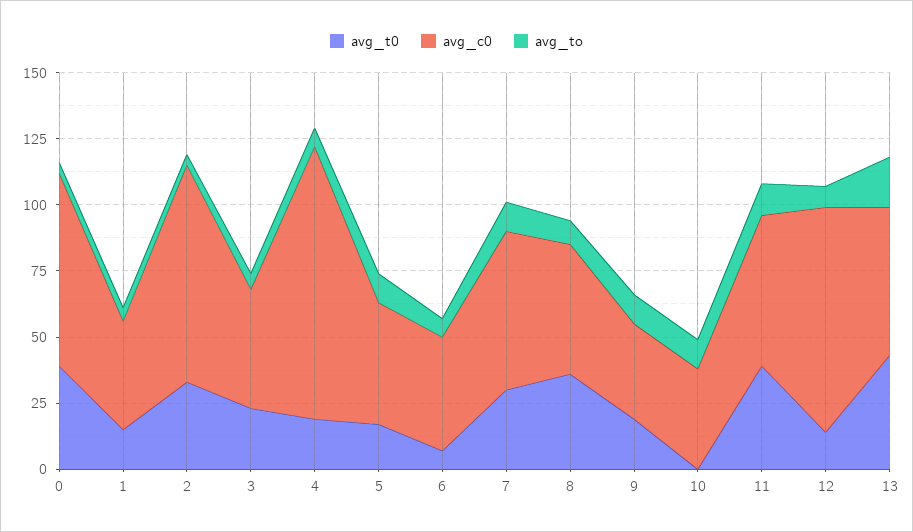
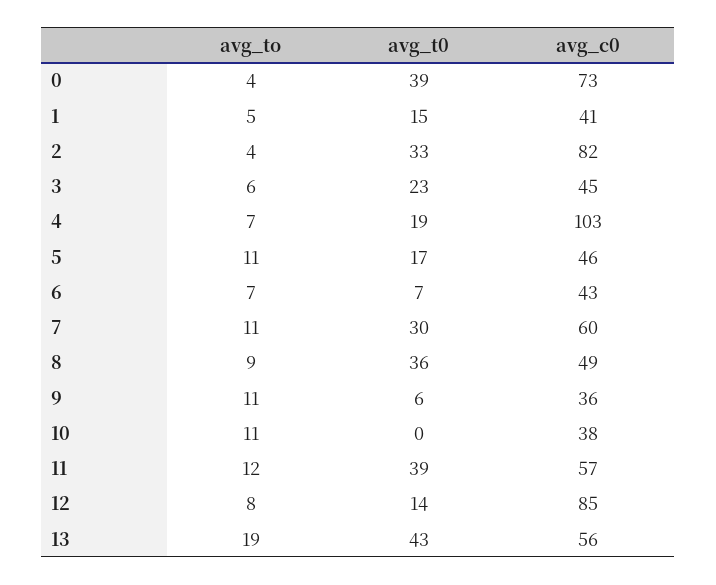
  {
    "avg_t0": {
      "0": 39,
      "1": 15,
      "2": 33,
      "3": 23,
      "4": 19,
      "5": 17,
      "6": 7,
      "7": 30,
      "8": 36,
-     "9": 20,
+     "9": 6,
      "10": 0,
      "11": 39,
      "12": 14,
      "13": 43
    },
    "avg_c0": {
      "0": 73,
      "1": 41,
      "2": 82,
      "3": 45,
      "4": 103,
      "5": 46,
      "6": 43,
      "7": 60,
      "8": 49,
      "9": 36,
      "10": 38,
      "11": 57,
      "12": 85,
      "13": 56
    },
    "avg_to": {
      "0": 4,
      "1": 5,
      "2": 4,
      "3": 6,
      "4": 7,
      "5": 11,
      "6": 7,
      "7": 11,
      "8": 9,
      "9": 11,
      "10": 11,
      "11": 12,
      "12": 8,
      "13": 19
    }
  }

